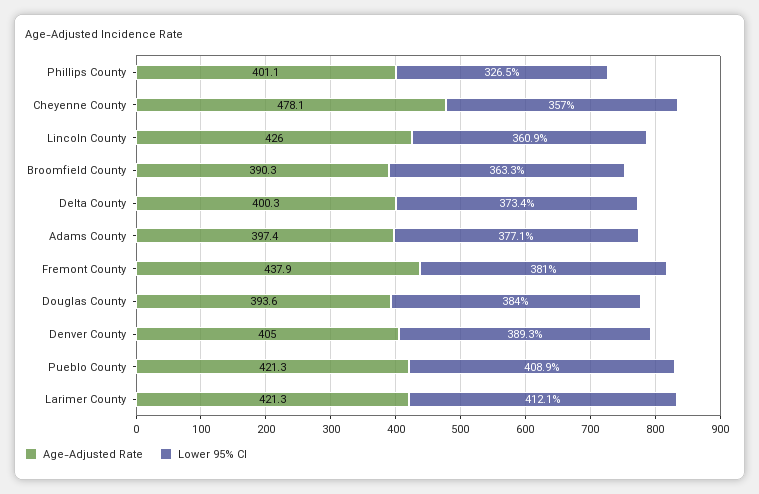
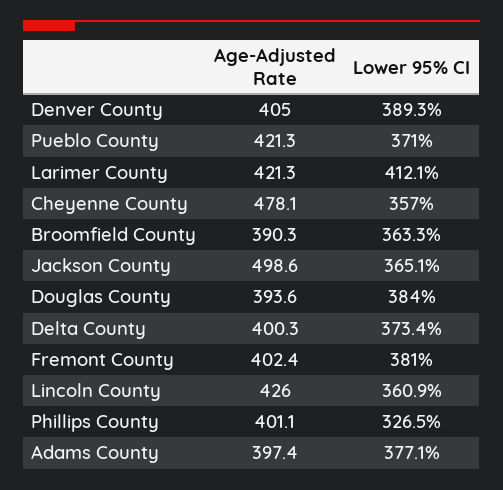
  {
    "Age-Adjusted Rate": {
      "Phillips County": 401.1,
      "Cheyenne County": 478.1,
      "Lincoln County": 426,
      "Broomfield County": 390.3,
      "Delta County": 400.3,
      "Adams County": 397.4,
-     "Fremont County": 437.9,
+     "Fremont County": 402.4,
      "Douglas County": 393.6,
      "Denver County": 405,
      "Pueblo County": 421.3,
-     "Larimer County": 421.3
+     "Larimer County": 421.3,
+     "Jackson County": 498.6
    },
    "Lower 95% CI": {
      "Phillips County": 326.5,
      "Cheyenne County": 357,
      "Lincoln County": 360.9,
      "Broomfield County": 363.3,
      "Delta County": 373.4,
      "Adams County": 377.1,
      "Fremont County": 381,
      "Douglas County": 384,
      "Denver County": 389.3,
-     "Pueblo County": 408.9,
+     "Pueblo County": 371,
-     "Larimer County": 412.1
+     "Larimer County": 412.1,
+     "Jackson County": 365.1
    }
  }

